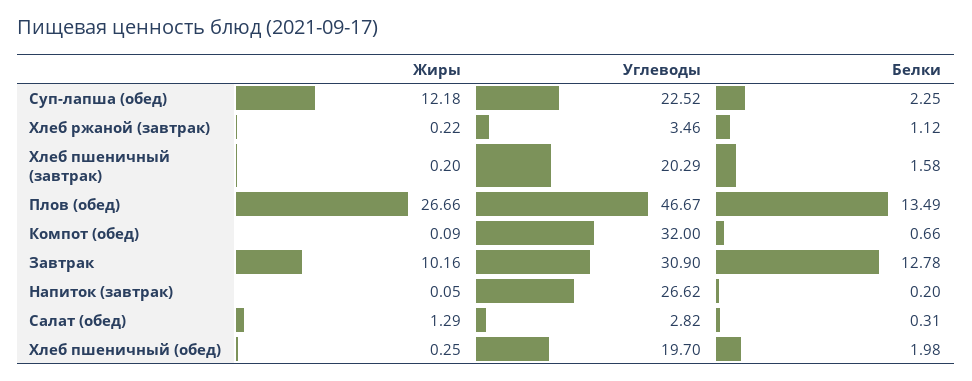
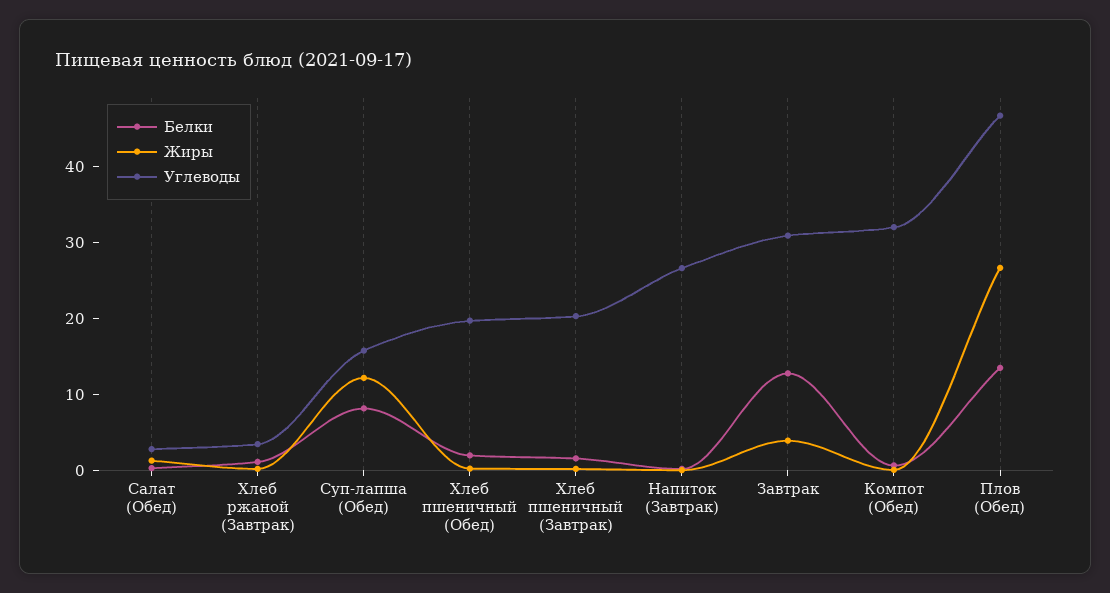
  {
    "Жиры": {
      "Суп-лапша (обед)": 12.18,
      "Хлеб ржаной (завтрак)": 0.22,
      "Хлеб пшеничный (завтрак)": 0.2,
      "Плов (обед)": 26.66,
      "Компот (обед)": 0.09,
-     "Завтрак": 10.16,
+     "Завтрак": 4,
      "Напиток (завтрак)": 0.05,
      "Салат (обед)": 1.29,
      "Хлеб пшеничный (обед)": 0.25
    },
    "Углеводы": {
-     "Суп-лапша (обед)": 22.52,
+     "Суп-лапша (обед)": 16,
      "Хлеб ржаной (завтрак)": 3.46,
      "Хлеб пшеничный (завтрак)": 20.29,
      "Плов (обед)": 46.67,
      "Компот (обед)": 32,
      "Завтрак": 30.9,
      "Напиток (завтрак)": 26.62,
      "Салат (обед)": 2.82,
      "Хлеб пшеничный (обед)": 19.7
    },
    "Белки": {
-     "Суп-лапша (обед)": 2.25,
+     "Суп-лапша (обед)": 8,
      "Хлеб ржаной (завтрак)": 1.12,
      "Хлеб пшеничный (завтрак)": 1.58,
      "Плов (обед)": 13.49,
      "Компот (обед)": 0.66,
      "Завтрак": 12.78,
      "Напиток (завтрак)": 0.2,
      "Салат (обед)": 0.31,
      "Хлеб пшеничный (обед)": 1.98
    }
  }

